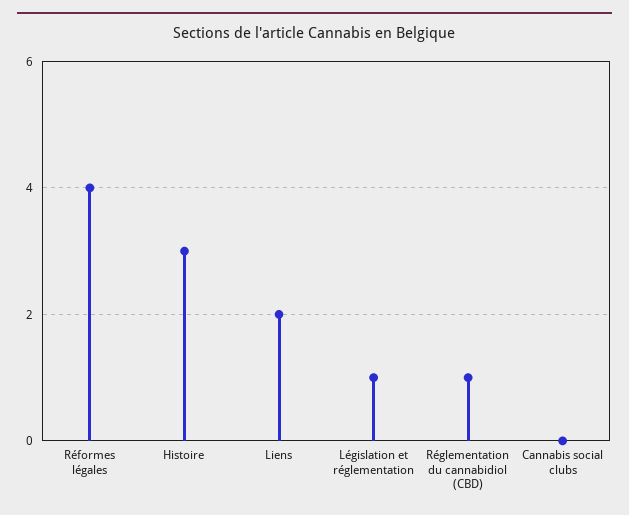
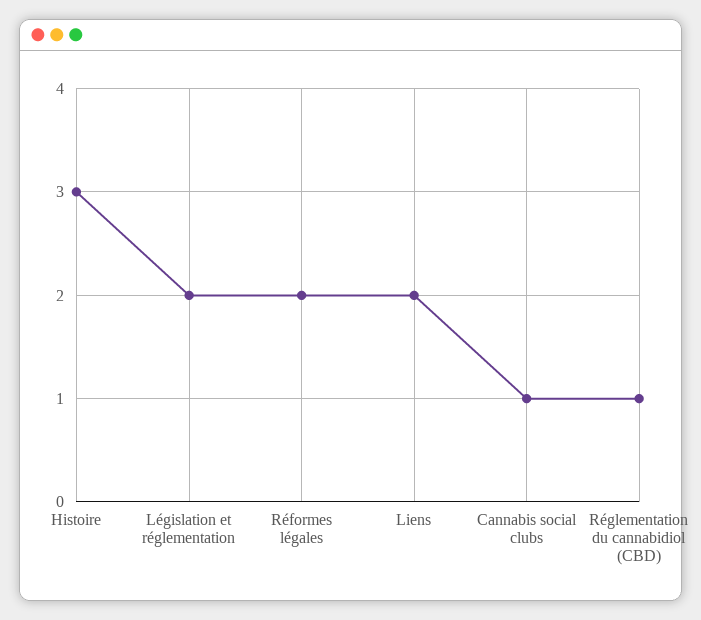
  {
-   "Réformes légales": 4,
+   "Réformes légales": 2,
    "Histoire": 3,
    "Liens": 2,
-   "Législation et réglementation": 1,
+   "Législation et réglementation": 2,
    "Réglementation du cannabidiol (CBD)": 1,
-   "Cannabis social clubs": 0
+   "Cannabis social clubs": 1
  }

